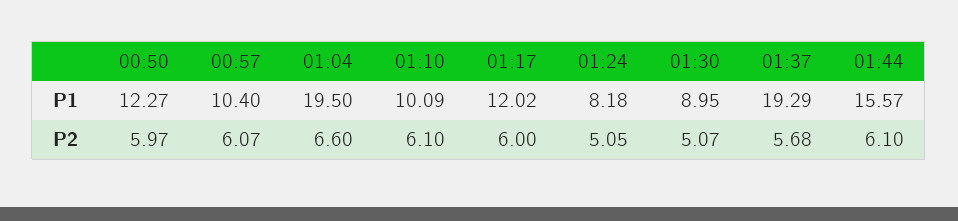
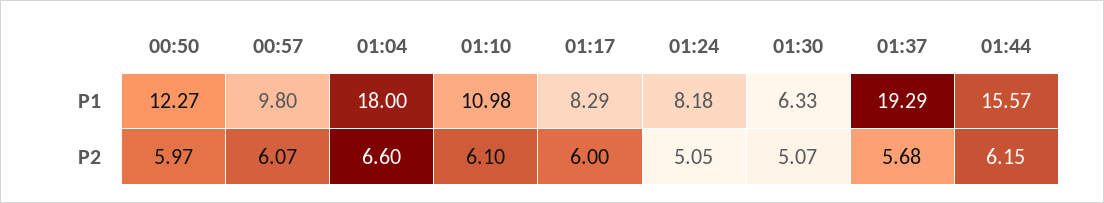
  {
    "00:50": {
      "P1": 12.27,
      "P2": 5.97
    },
    "00:57": {
-     "P1": 10.4,
+     "P1": 9.8,
      "P2": 6.07
    },
    "01:04": {
-     "P1": 19.5,
+     "P1": 18,
      "P2": 6.6
    },
    "01:10": {
-     "P1": 10.09,
+     "P1": 10.98,
      "P2": 6.1
    },
    "01:17": {
-     "P1": 12.02,
+     "P1": 8.29,
      "P2": 6
    },
    "01:24": {
      "P1": 8.18,
      "P2": 5.05
    },
    "01:30": {
-     "P1": 8.95,
+     "P1": 6.33,
      "P2": 5.07
    },
    "01:37": {
      "P1": 19.29,
      "P2": 5.68
    },
    "01:44": {
      "P1": 15.57,
-     "P2": 6.1
+     "P2": 6.15
    }
  }

